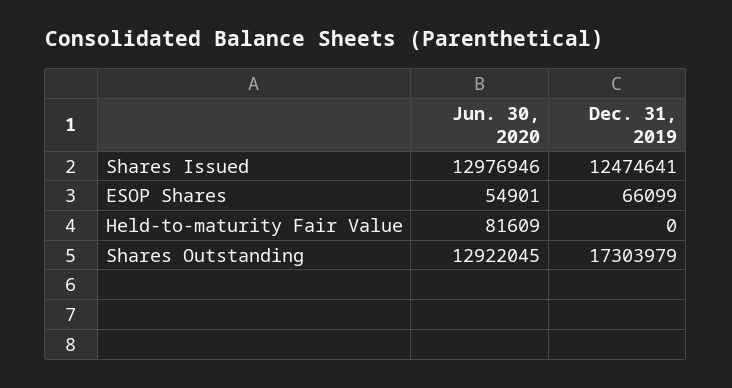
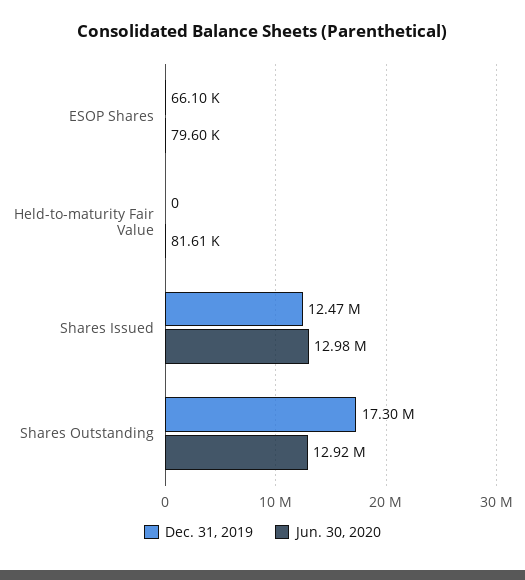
  {
    "Jun. 30, 2020": {
      "Shares Issued": 12976946,
-     "ESOP Shares": 54901,
+     "ESOP Shares": 79600,
      "Held-to-maturity Fair Value": 81609,
      "Shares Outstanding": 12922045
    },
    "Dec. 31, 2019": {
      "Shares Issued": 12474641,
      "ESOP Shares": 66099,
      "Held-to-maturity Fair Value": 0,
      "Shares Outstanding": 17303979
    }
  }

